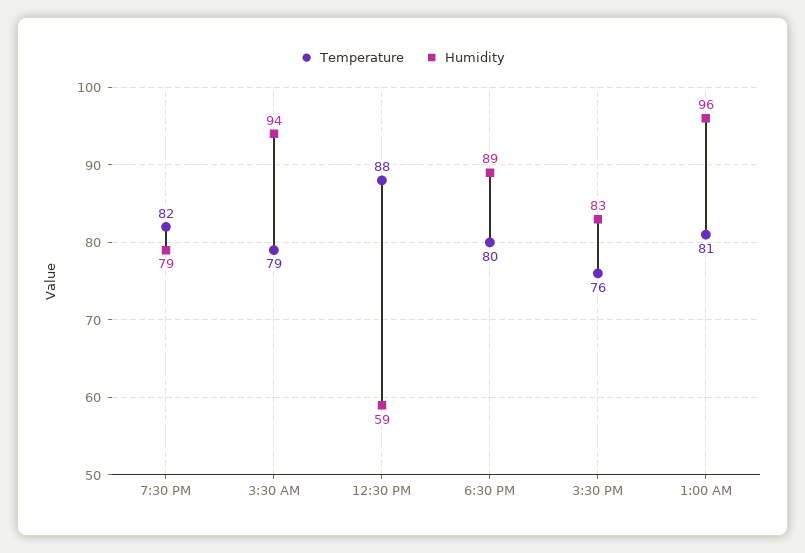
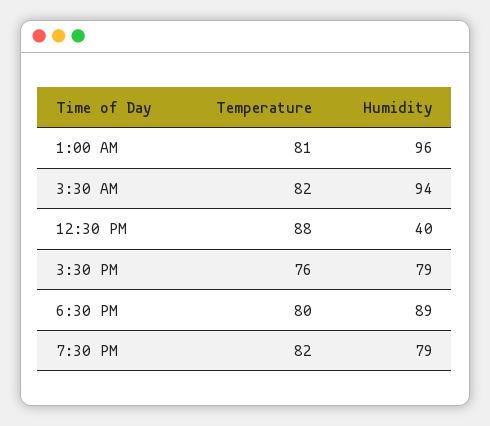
  {
    "Temperature": {
      "7:30 PM": 82,
-     "3:30 AM": 79,
+     "3:30 AM": 82,
      "12:30 PM": 88,
      "6:30 PM": 80,
      "3:30 PM": 76,
      "1:00 AM": 81
    },
    "Humidity": {
      "7:30 PM": 79,
      "3:30 AM": 94,
-     "12:30 PM": 59,
+     "12:30 PM": 40,
      "6:30 PM": 89,
-     "3:30 PM": 83,
+     "3:30 PM": 79,
      "1:00 AM": 96
    }
  }

